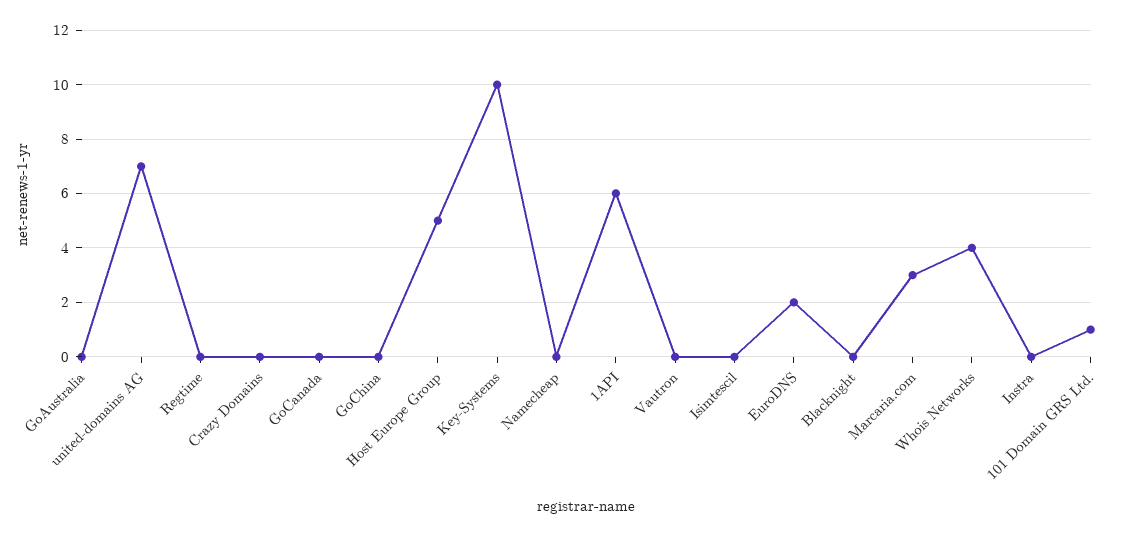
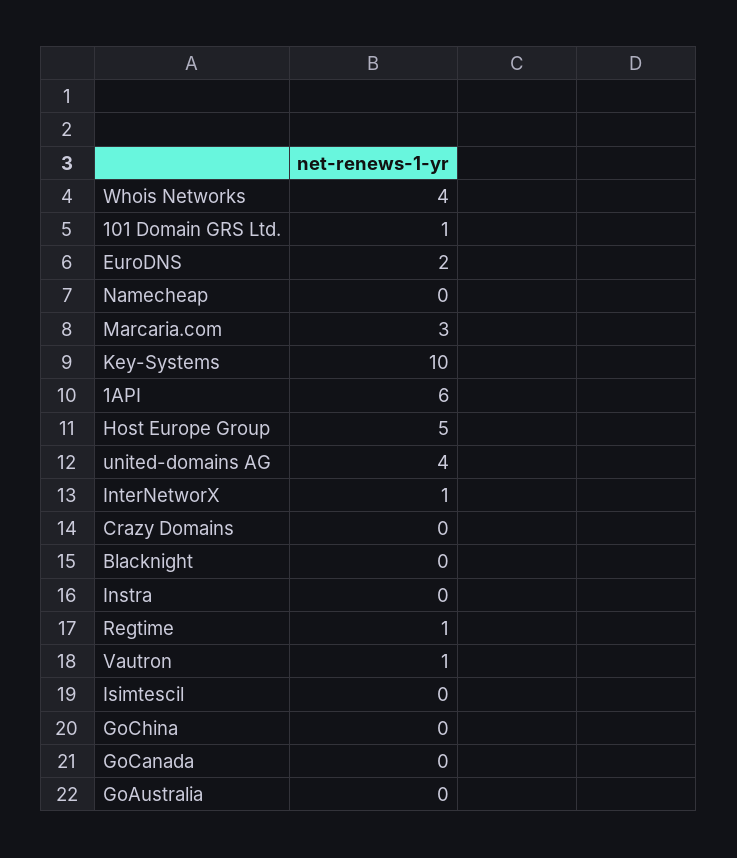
  {
    "GoAustralia": 0,
-   "united-domains AG": 7,
+   "united-domains AG": 4,
-   "Regtime": 0,
+   "Regtime": 1,
    "Crazy Domains": 0,
    "GoCanada": 0,
    "GoChina": 0,
    "Host Europe Group": 5,
    "Key-Systems": 10,
    "Namecheap": 0,
    "1API": 6,
-   "Vautron": 0,
+   "Vautron": 1,
    "Isimtescil": 0,
    "EuroDNS": 2,
    "Blacknight": 0,
    "Marcaria.com": 3,
    "Whois Networks": 4,
    "Instra": 0,
-   "101 Domain GRS Ltd.": 1
+   "101 Domain GRS Ltd.": 1,
+   "InterNetworX": 1
  }

